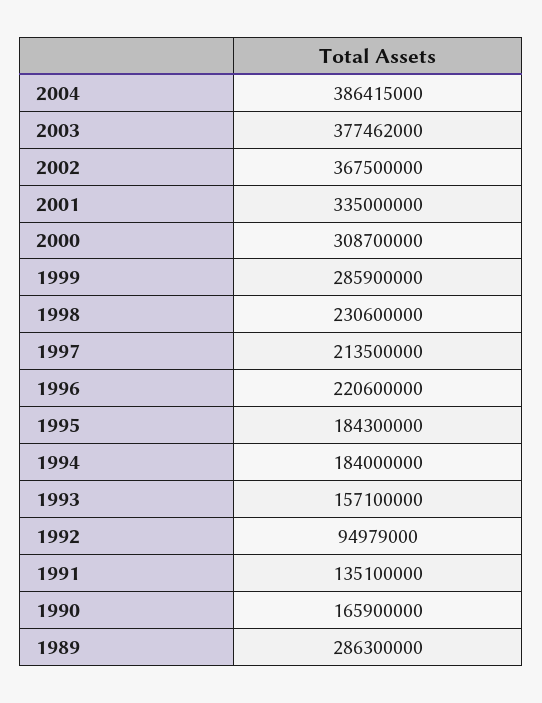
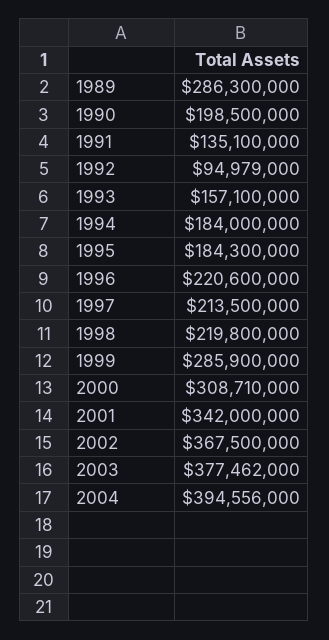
  {
-   "2004": 386415000,
+   "2004": 394556000,
    "2003": 377462000,
    "2002": 367500000,
-   "2001": 335000000,
+   "2001": 342000000,
-   "2000": 308700000,
+   "2000": 308710000,
    "1999": 285900000,
-   "1998": 230600000,
+   "1998": 219800000,
    "1997": 213500000,
    "1996": 220600000,
    "1995": 184300000,
    "1994": 184000000,
    "1993": 157100000,
    "1992": 94979000,
    "1991": 135100000,
-   "1990": 165900000,
+   "1990": 198500000,
    "1989": 286300000
  }

